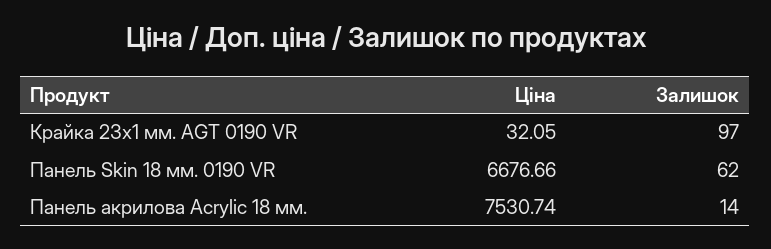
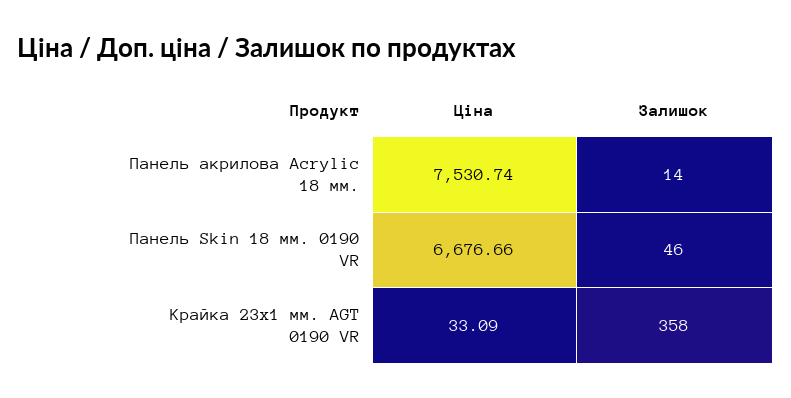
  {
    "Ціна": {
-     "Крайка 23x1 мм. AGT 0190 VR": 32.05,
+     "Крайка 23x1 мм. AGT 0190 VR": 33.09,
      "Панель Skin 18 мм. 0190 VR": 6676.66,
      "Панель акрилова Acrylic 18 мм.": 7530.74
    },
    "Залишок": {
-     "Крайка 23x1 мм. AGT 0190 VR": 97,
+     "Крайка 23x1 мм. AGT 0190 VR": 358,
-     "Панель Skin 18 мм. 0190 VR": 62,
+     "Панель Skin 18 мм. 0190 VR": 46,
      "Панель акрилова Acrylic 18 мм.": 14
    }
  }

